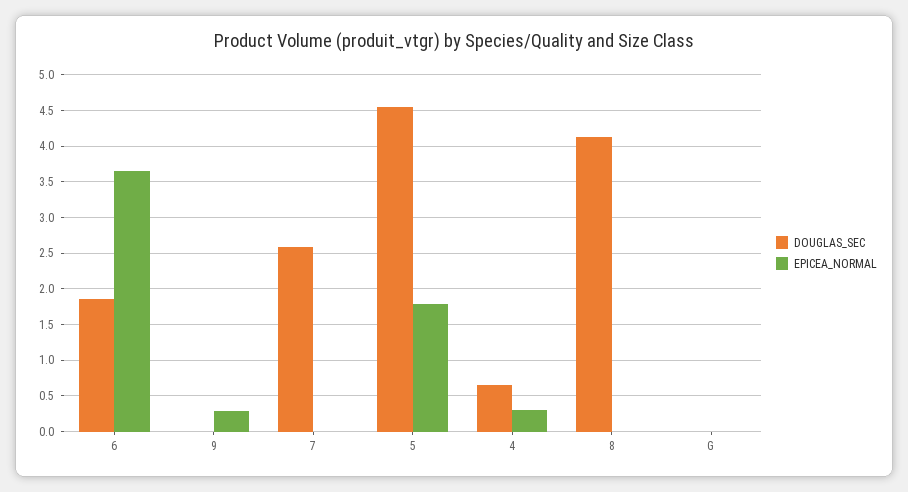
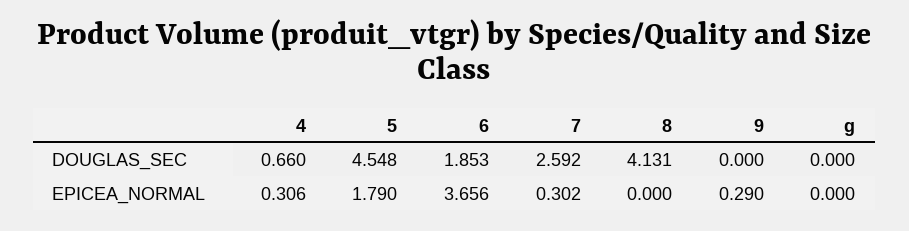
  {
    "DOUGLAS_SEC": {
      "6": 1.853,
      "9": 0,
      "7": 2.592,
      "5": 4.548,
      "4": 0.66,
      "8": 4.131,
      "G": 0
    },
    "EPICEA_NORMAL": {
      "6": 3.656,
      "9": 0.29,
-     "7": 0,
+     "7": 0.302,
      "5": 1.79,
      "4": 0.306,
      "8": 0,
      "G": 0
    }
  }

